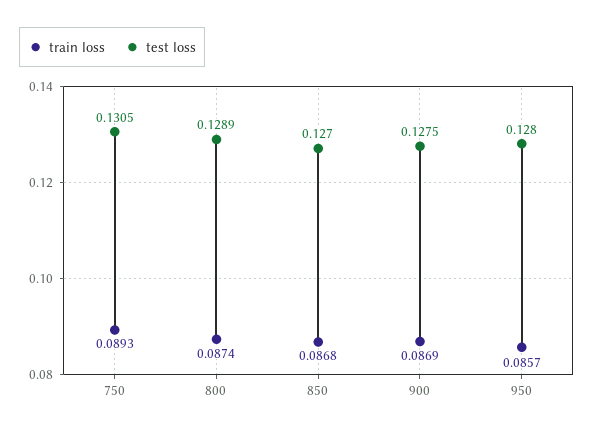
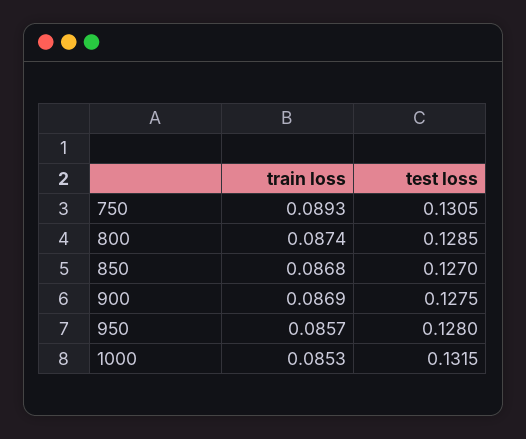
  {
    "train loss": {
      "750": 0.0893,
      "800": 0.0874,
      "850": 0.0868,
      "900": 0.0869,
-     "950": 0.0857
+     "950": 0.0857,
+     "1000": 0.0853
    },
    "test loss": {
      "750": 0.1305,
-     "800": 0.1289,
+     "800": 0.1285,
      "850": 0.127,
      "900": 0.1275,
-     "950": 0.128
+     "950": 0.128,
+     "1000": 0.1315
    }
  }

